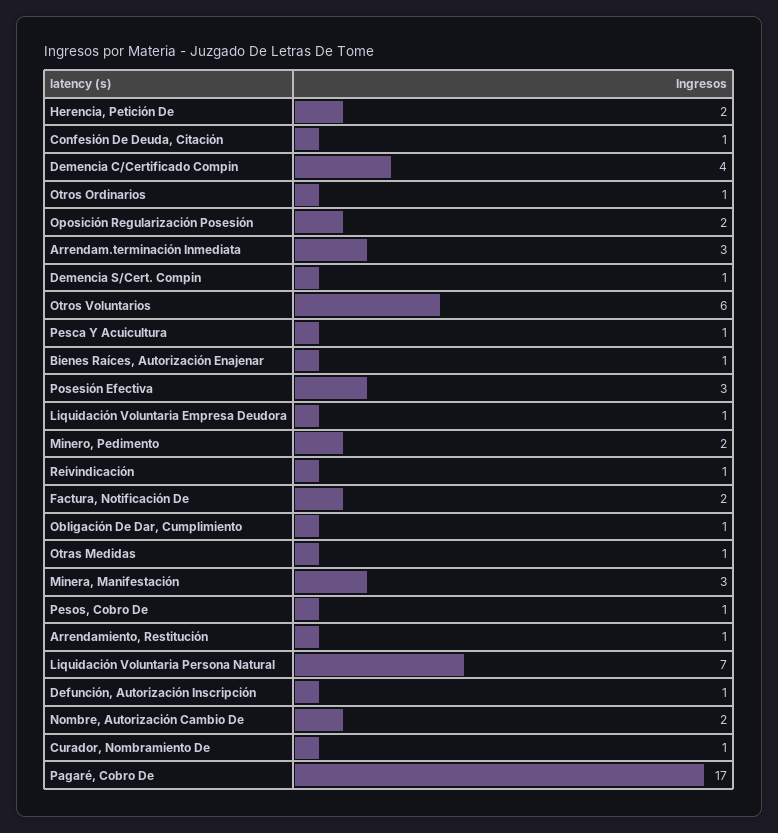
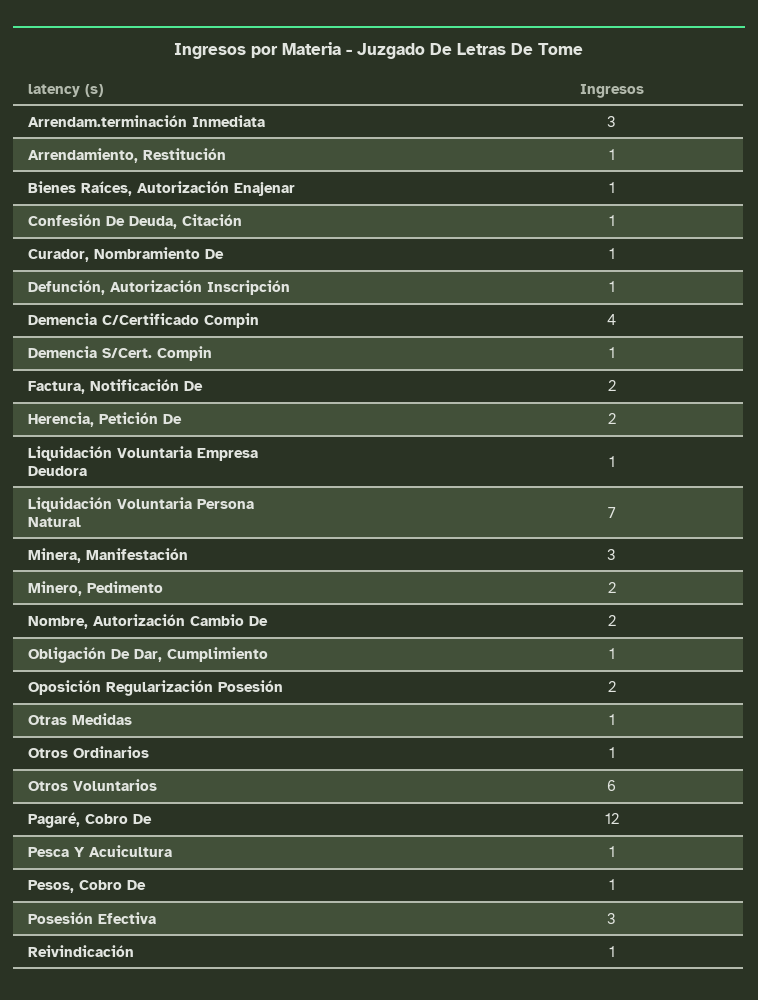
  {
    "Herencia, Petición De": 2,
    "Confesión De Deuda, Citación": 1,
    "Demencia C/Certificado Compin": 4,
    "Otros Ordinarios": 1,
    "Oposición Regularización Posesión": 2,
    "Arrendam.terminación Inmediata": 3,
    "Demencia S/Cert. Compin": 1,
    "Otros Voluntarios": 6,
    "Pesca Y Acuicultura": 1,
    "Bienes Raíces, Autorización Enajenar": 1,
    "Posesión Efectiva": 3,
    "Liquidación Voluntaria Empresa Deudora": 1,
    "Minero, Pedimento": 2,
    "Reivindicación": 1,
    "Factura, Notificación De": 2,
    "Obligación De Dar, Cumplimiento": 1,
    "Otras Medidas": 1,
    "Minera, Manifestación": 3,
    "Pesos, Cobro De": 1,
    "Arrendamiento, Restitución": 1,
    "Liquidación Voluntaria Persona Natural": 7,
    "Defunción, Autorización Inscripción": 1,
    "Nombre, Autorización Cambio De": 2,
    "Curador, Nombramiento De": 1,
-   "Pagaré, Cobro De": 17
+   "Pagaré, Cobro De": 12
  }

